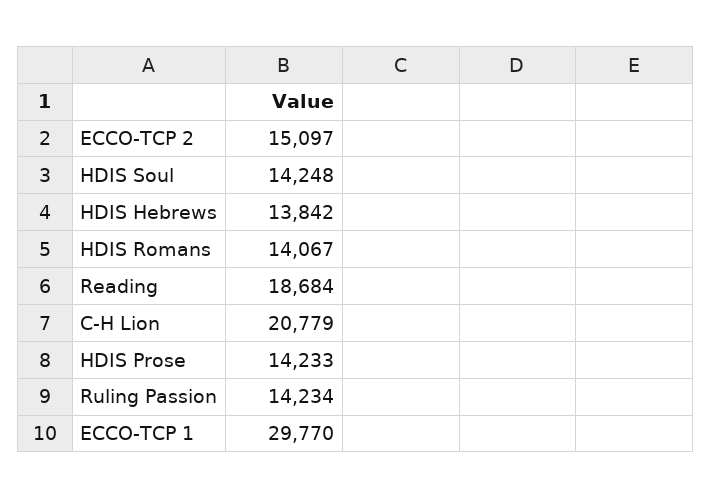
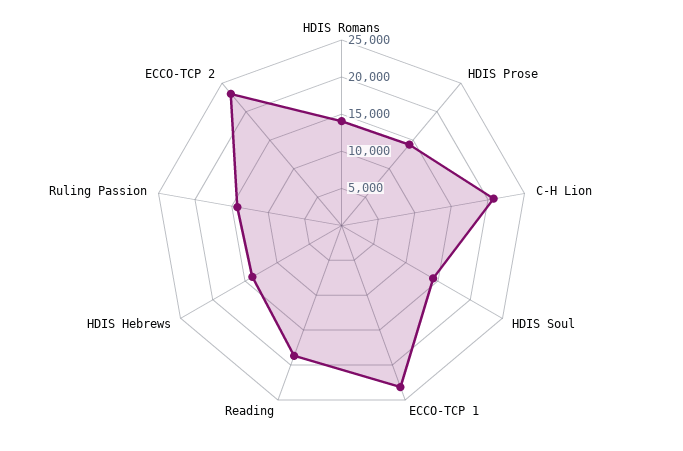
  {
-   "ECCO-TCP 2": 15097,
+   "ECCO-TCP 2": 22500,
    "HDIS Soul": 14248,
    "HDIS Hebrews": 13842,
    "HDIS Romans": 14067,
    "Reading": 18684,
    "C-H Lion": 20779,
    "HDIS Prose": 14233,
    "Ruling Passion": 14234,
-   "ECCO-TCP 1": 29770
+   "ECCO-TCP 1": 22500
  }

